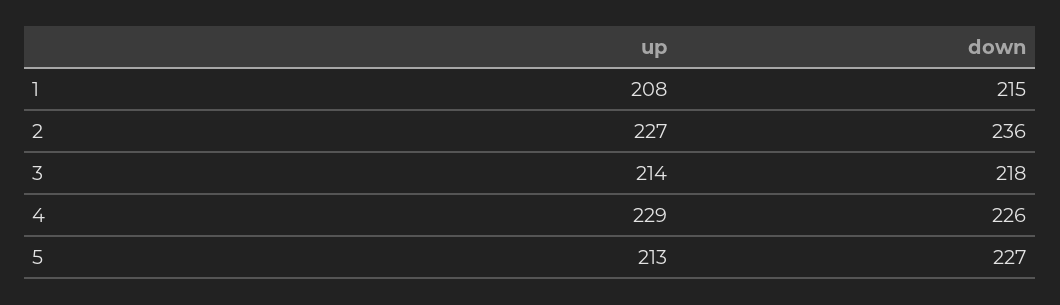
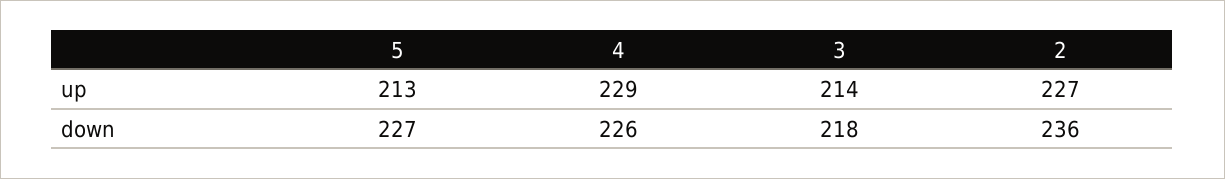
  {
    "up": {
-     "1": 208,
      "2": 227,
      "3": 214,
      "4": 229,
      "5": 213
    },
    "down": {
-     "1": 215,
      "2": 236,
      "3": 218,
      "4": 226,
      "5": 227
    }
  }

